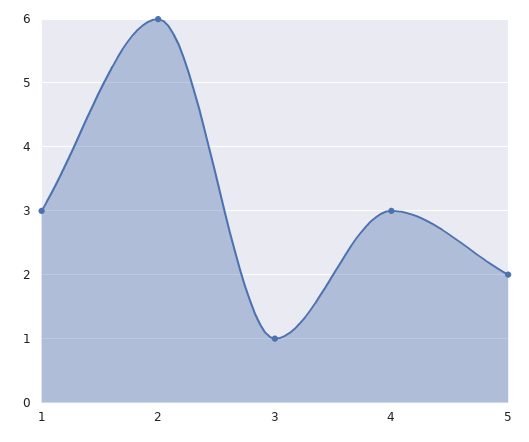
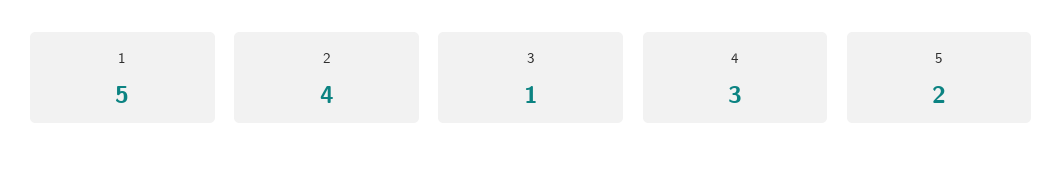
  {
-   "1": 3,
+   "1": 5,
-   "2": 6,
+   "2": 4,
    "3": 1,
    "4": 3,
    "5": 2
  }

